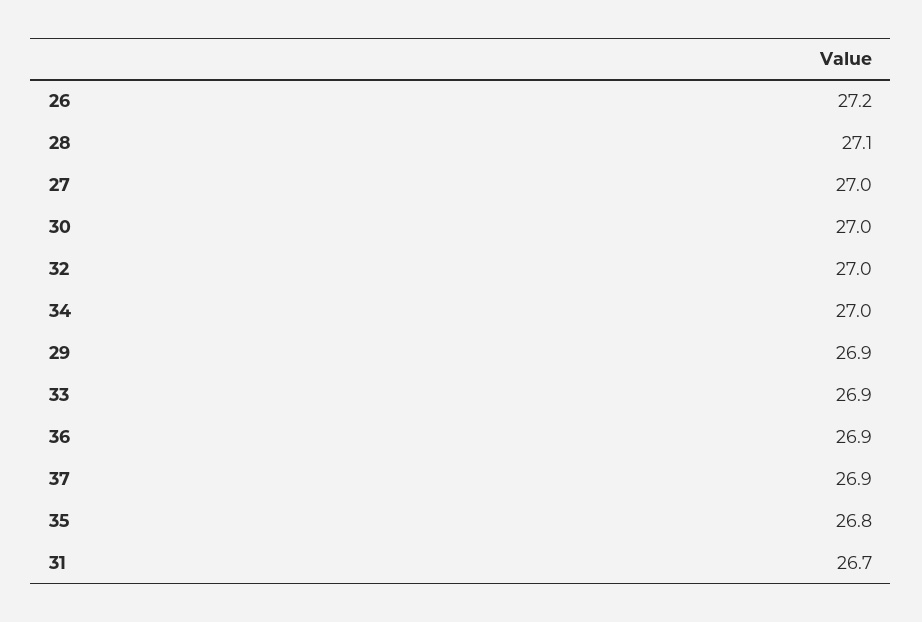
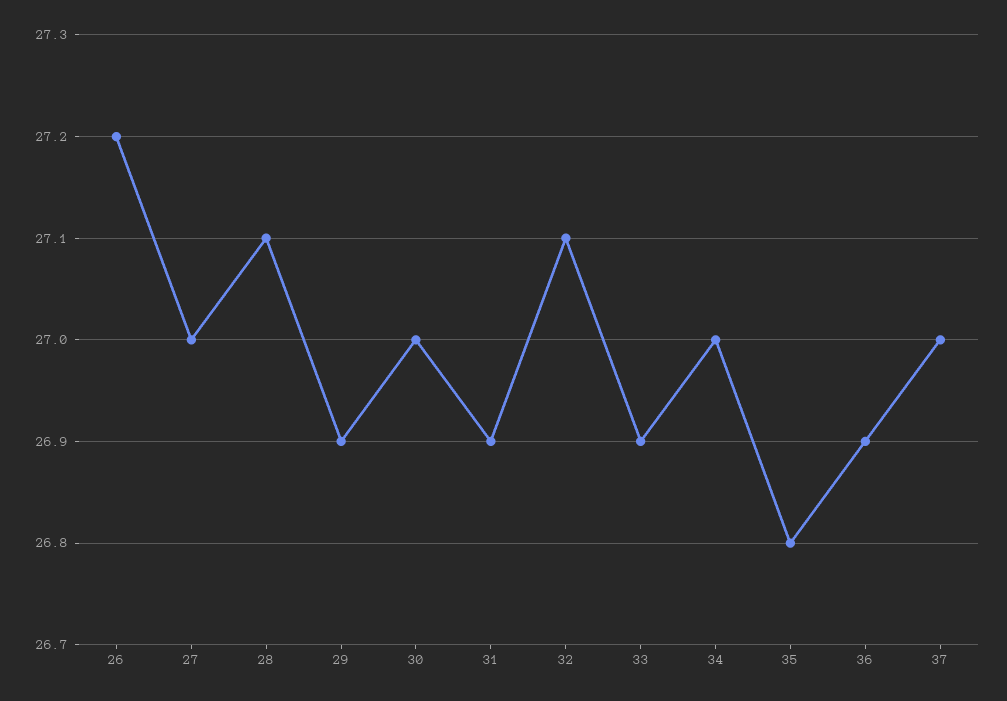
  {
    "26": 27.2,
    "28": 27.1,
    "27": 27,
    "30": 27,
-   "32": 27,
+   "32": 27.1,
    "34": 27,
    "29": 26.9,
    "33": 26.9,
    "36": 26.9,
-   "37": 26.9,
+   "37": 27,
    "35": 26.8,
-   "31": 26.7
+   "31": 26.9
  }

